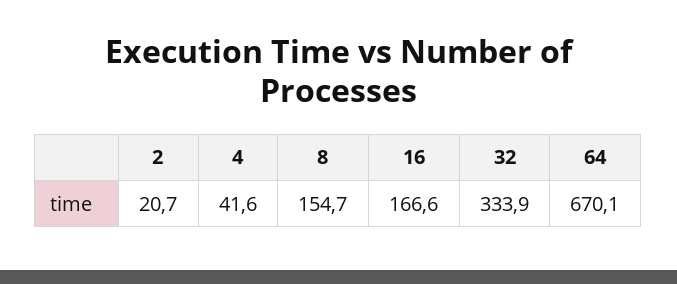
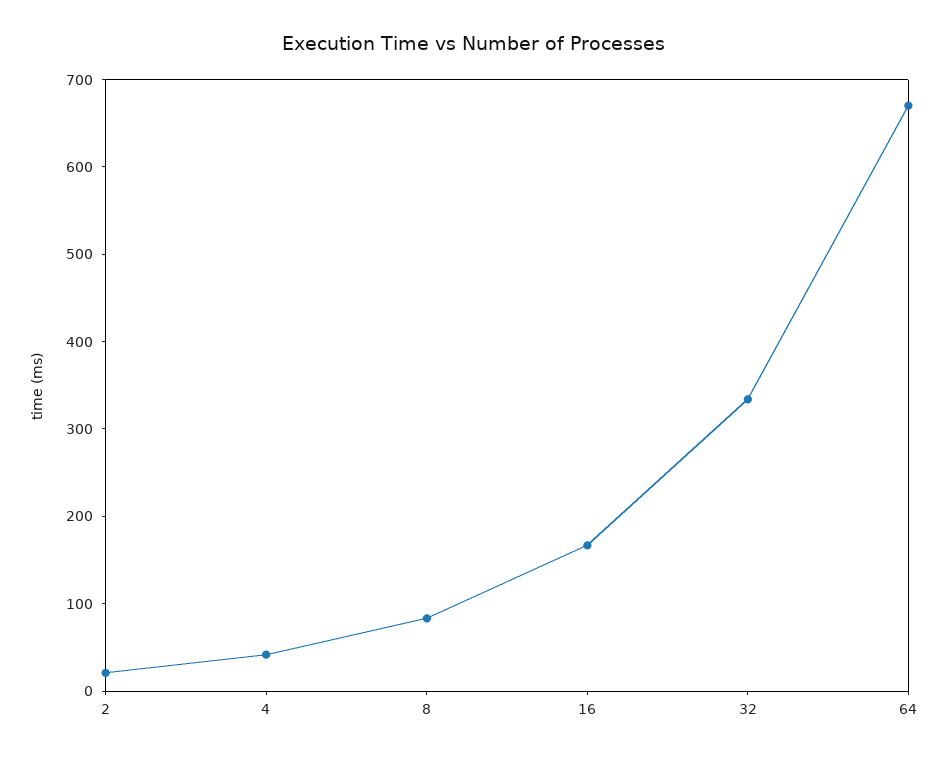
  {
    "2": 20.7,
    "4": 41.6,
-   "8": 154.7,
+   "8": 80,
    "16": 166.6,
    "32": 333.9,
    "64": 670.1
  }

